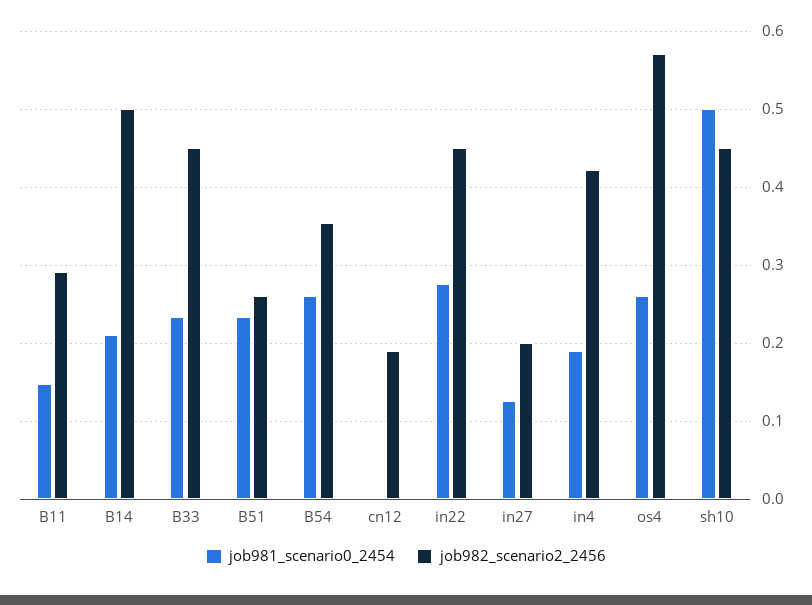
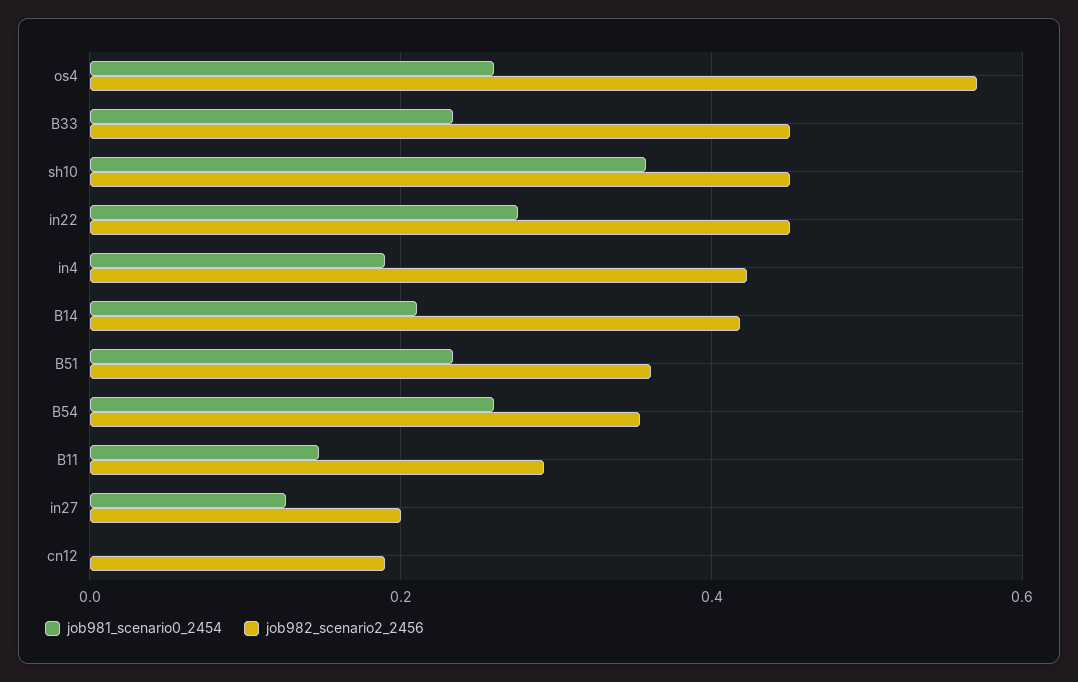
  {
    "job981_scenario0_2454": {
      "B11": 0.15,
      "B14": 0.21,
      "B33": 0.23,
      "B51": 0.23,
      "B54": 0.26,
      "cn12": 0,
      "in22": 0.28,
      "in27": 0.13,
      "in4": 0.19,
      "os4": 0.26,
-     "sh10": 0.5
+     "sh10": 0.36
    },
    "job982_scenario2_2456": {
      "B11": 0.29,
-     "B14": 0.5,
+     "B14": 0.42,
      "B33": 0.45,
-     "B51": 0.26,
+     "B51": 0.36,
      "B54": 0.35,
      "cn12": 0.19,
      "in22": 0.45,
      "in27": 0.2,
      "in4": 0.42,
      "os4": 0.57,
      "sh10": 0.45
    }
  }

